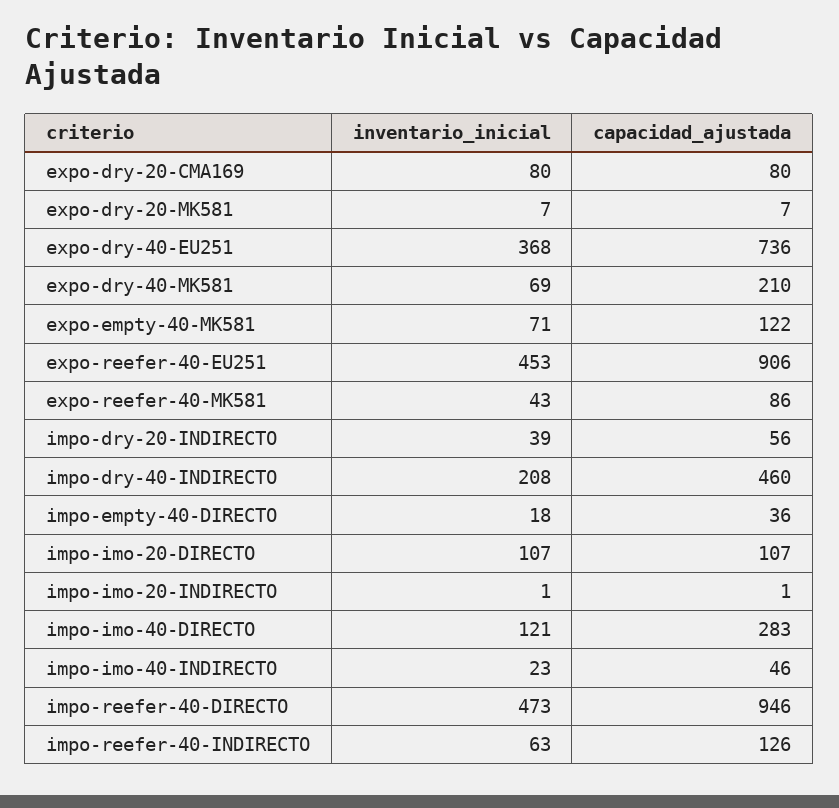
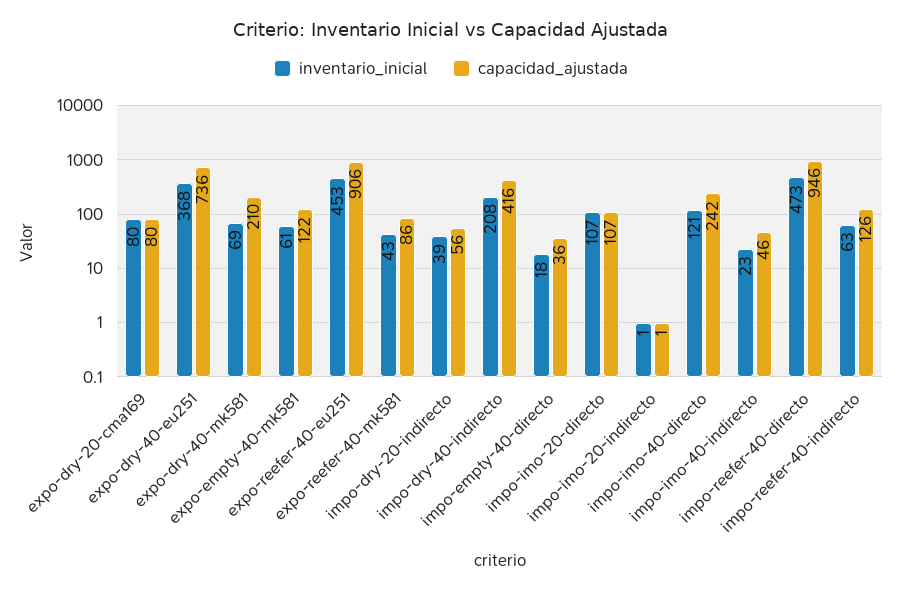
  {
    "inventario_inicial": {
      "expo-dry-20-CMA169": 80,
-     "expo-dry-20-MK581": 7,
      "expo-dry-40-EU251": 368,
      "expo-dry-40-MK581": 69,
-     "expo-empty-40-MK581": 71,
+     "expo-empty-40-MK581": 61,
      "expo-reefer-40-EU251": 453,
      "expo-reefer-40-MK581": 43,
      "impo-dry-20-INDIRECTO": 39,
      "impo-dry-40-INDIRECTO": 208,
      "impo-empty-40-DIRECTO": 18,
      "impo-imo-20-DIRECTO": 107,
      "impo-imo-20-INDIRECTO": 1,
      "impo-imo-40-DIRECTO": 121,
      "impo-imo-40-INDIRECTO": 23,
      "impo-reefer-40-DIRECTO": 473,
      "impo-reefer-40-INDIRECTO": 63
    },
    "capacidad_ajustada": {
      "expo-dry-20-CMA169": 80,
-     "expo-dry-20-MK581": 7,
      "expo-dry-40-EU251": 736,
      "expo-dry-40-MK581": 210,
      "expo-empty-40-MK581": 122,
      "expo-reefer-40-EU251": 906,
      "expo-reefer-40-MK581": 86,
      "impo-dry-20-INDIRECTO": 56,
-     "impo-dry-40-INDIRECTO": 460,
+     "impo-dry-40-INDIRECTO": 416,
      "impo-empty-40-DIRECTO": 36,
      "impo-imo-20-DIRECTO": 107,
      "impo-imo-20-INDIRECTO": 1,
-     "impo-imo-40-DIRECTO": 283,
+     "impo-imo-40-DIRECTO": 242,
      "impo-imo-40-INDIRECTO": 46,
      "impo-reefer-40-DIRECTO": 946,
      "impo-reefer-40-INDIRECTO": 126
    }
  }

